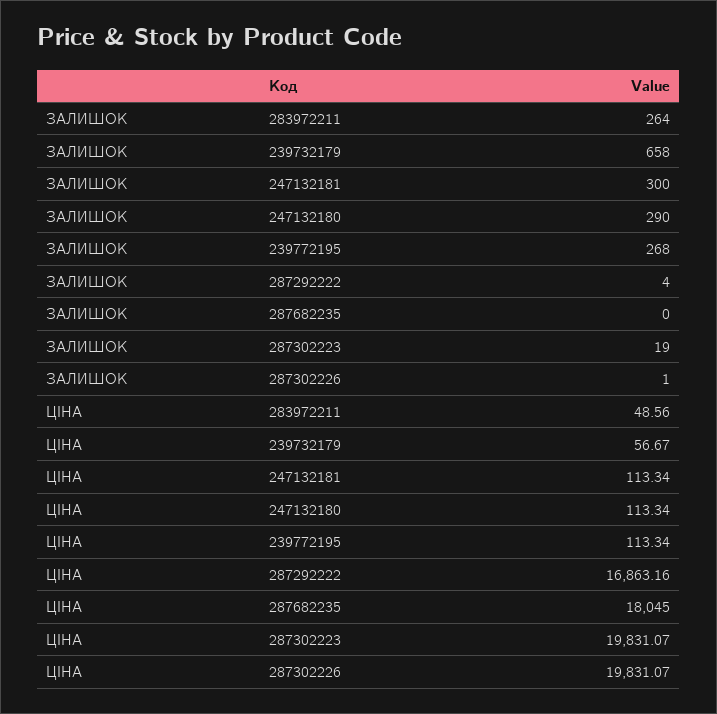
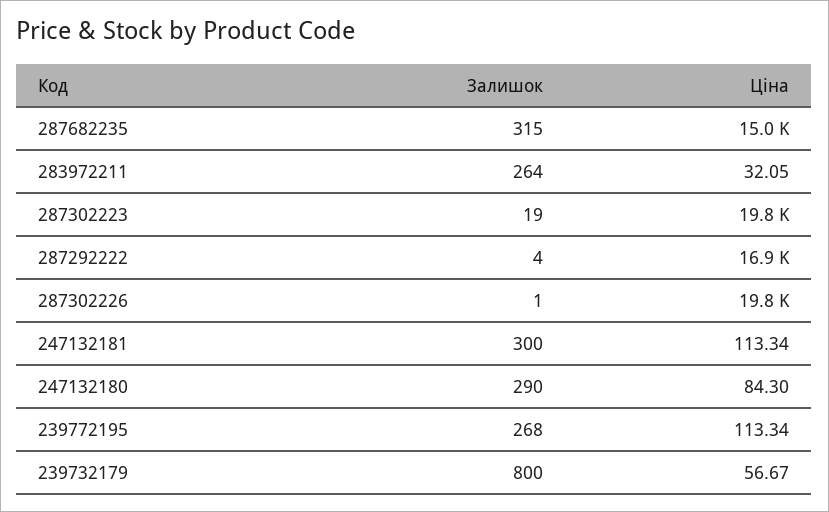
  {
    "ЗАЛИШОК": {
      "283972211": 264,
-     "239732179": 658,
+     "239732179": 800,
      "247132181": 300,
      "247132180": 290,
      "239772195": 268,
      "287292222": 4,
-     "287682235": 0,
+     "287682235": 315,
      "287302223": 19,
      "287302226": 1
    },
    "ЦІНА": {
-     "283972211": 48.56,
+     "283972211": 32.05,
      "239732179": 56.67,
      "247132181": 113.34,
-     "247132180": 113.34,
+     "247132180": 84.3,
      "239772195": 113.34,
      "287292222": 16863.16,
-     "287682235": 18045,
+     "287682235": 15000,
      "287302223": 19831.07,
      "287302226": 19831.07
    }
  }

